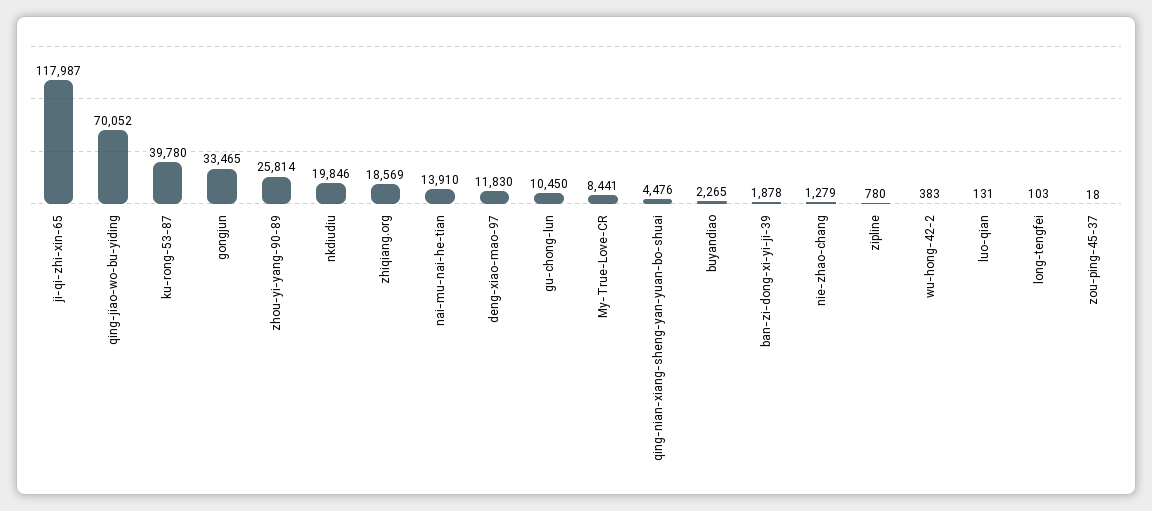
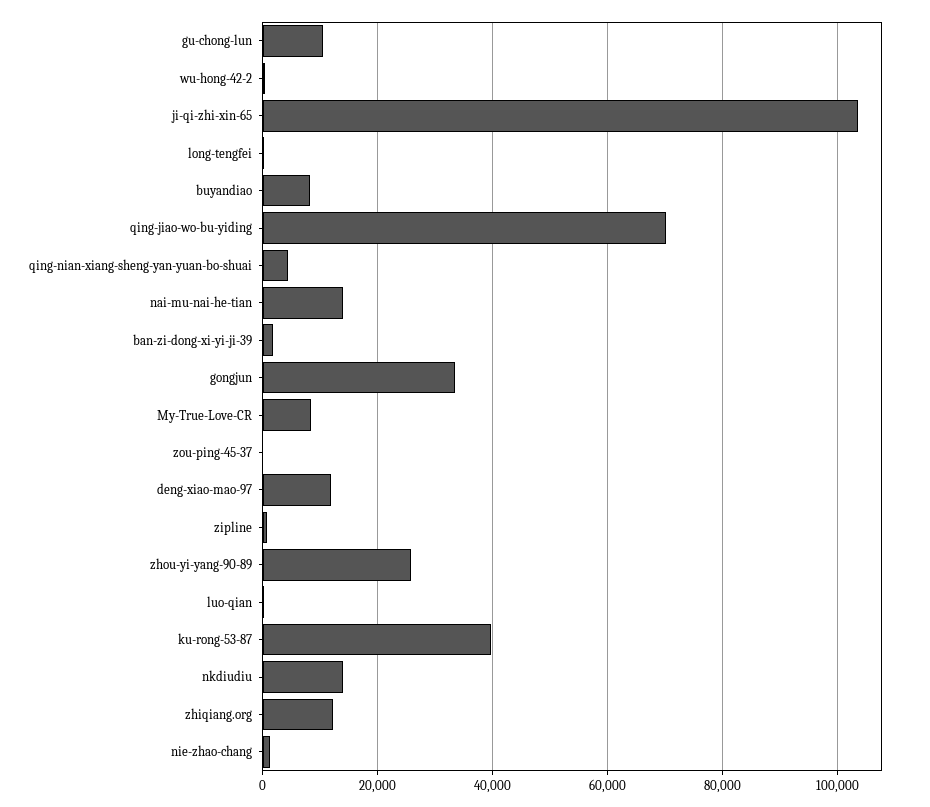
  {
-   "ji-qi-zhi-xin-65": 117987,
+   "ji-qi-zhi-xin-65": 104000,
    "qing-jiao-wo-bu-yiding": 70052,
    "ku-rong-53-87": 39780,
    "gongjun": 33465,
    "zhou-yi-yang-90-89": 25814,
-   "nkdiudiu": 19846,
+   "nkdiudiu": 14000,
-   "zhiqiang.org": 18569,
+   "zhiqiang.org": 12000,
    "nai-mu-nai-he-tian": 13910,
    "deng-xiao-mao-97": 11830,
    "gu-chong-lun": 10450,
    "My-True-Love-CR": 8441,
    "qing-nian-xiang-sheng-yan-yuan-bo-shuai": 4476,
-   "buyandiao": 2265,
+   "buyandiao": 8000,
    "ban-zi-dong-xi-yi-ji-39": 1878,
    "nie-zhao-chang": 1279,
    "zipline": 780,
    "wu-hong-42-2": 383,
    "luo-qian": 131,
    "long-tengfei": 103,
    "zou-ping-45-37": 18
  }

